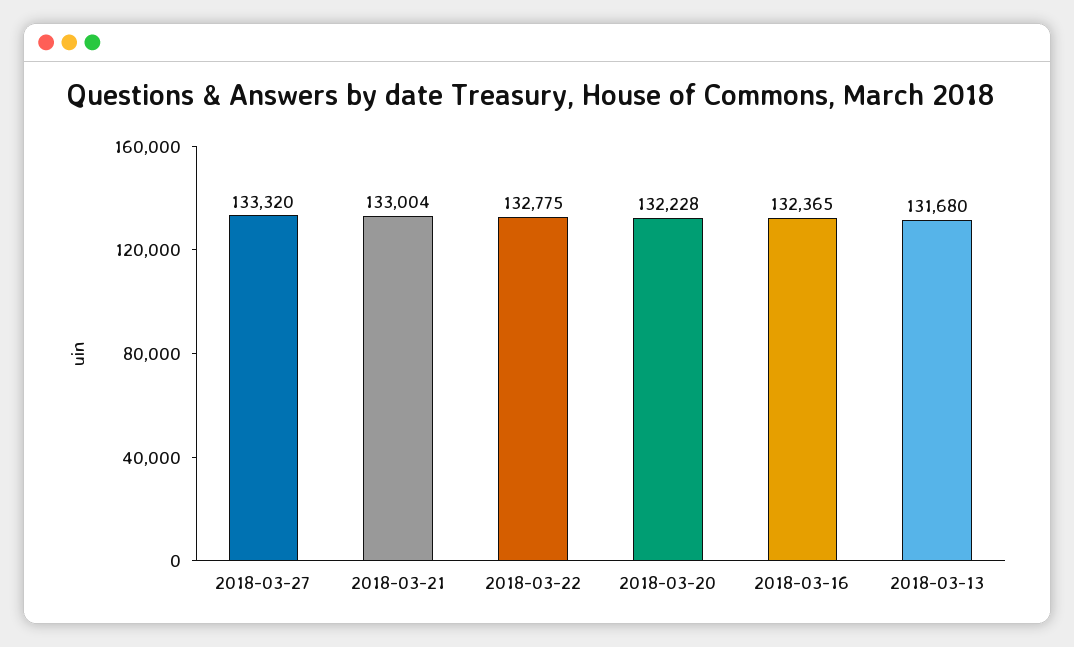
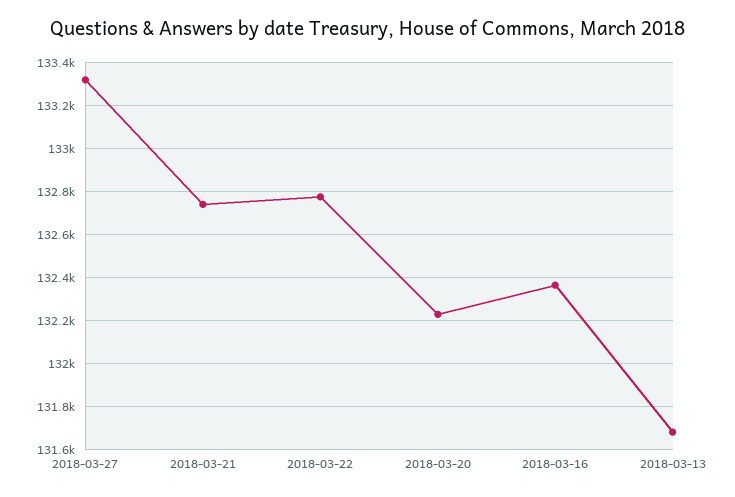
  {
    "2018-03-27": 133320,
-   "2018-03-21": 133004,
+   "2018-03-21": 132750,
    "2018-03-22": 132775,
    "2018-03-20": 132228,
    "2018-03-16": 132365,
    "2018-03-13": 131680
  }

